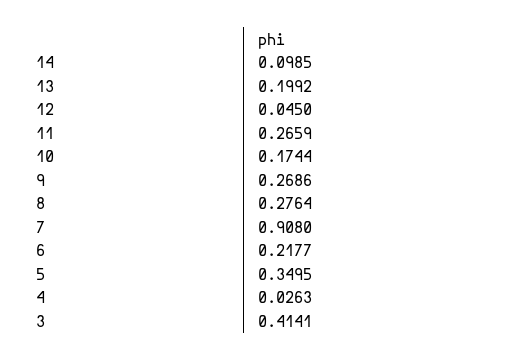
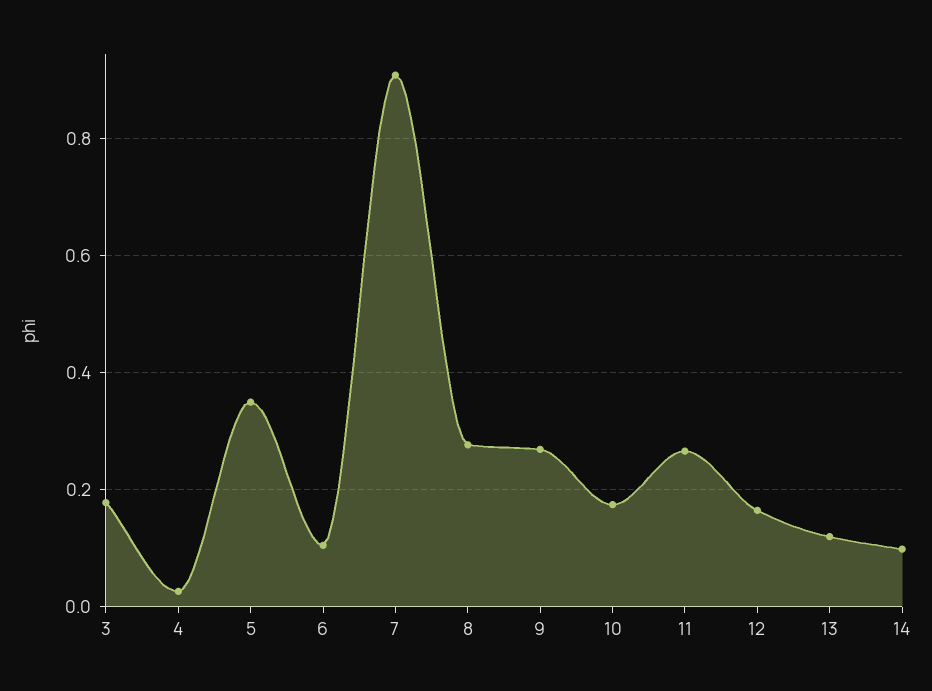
  {
    "14": 0.0985,
-   "13": 0.1992,
+   "13": 0.12,
-   "12": 0.045,
+   "12": 0.16,
    "11": 0.2659,
    "10": 0.1744,
    "9": 0.2686,
    "8": 0.2764,
    "7": 0.908,
-   "6": 0.2177,
+   "6": 0.1,
    "5": 0.3495,
    "4": 0.0263,
-   "3": 0.4141
+   "3": 0.18
  }

